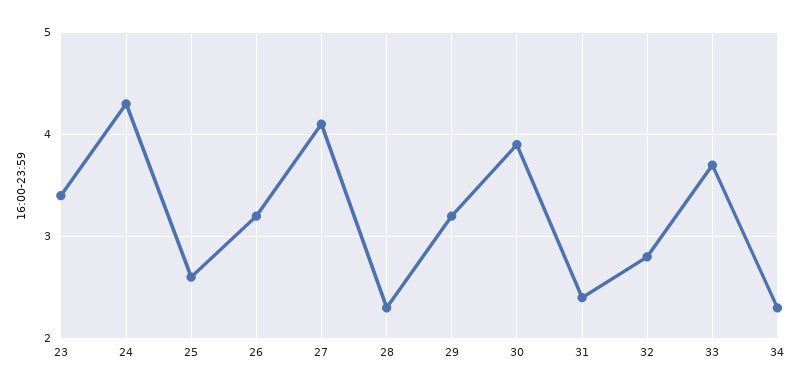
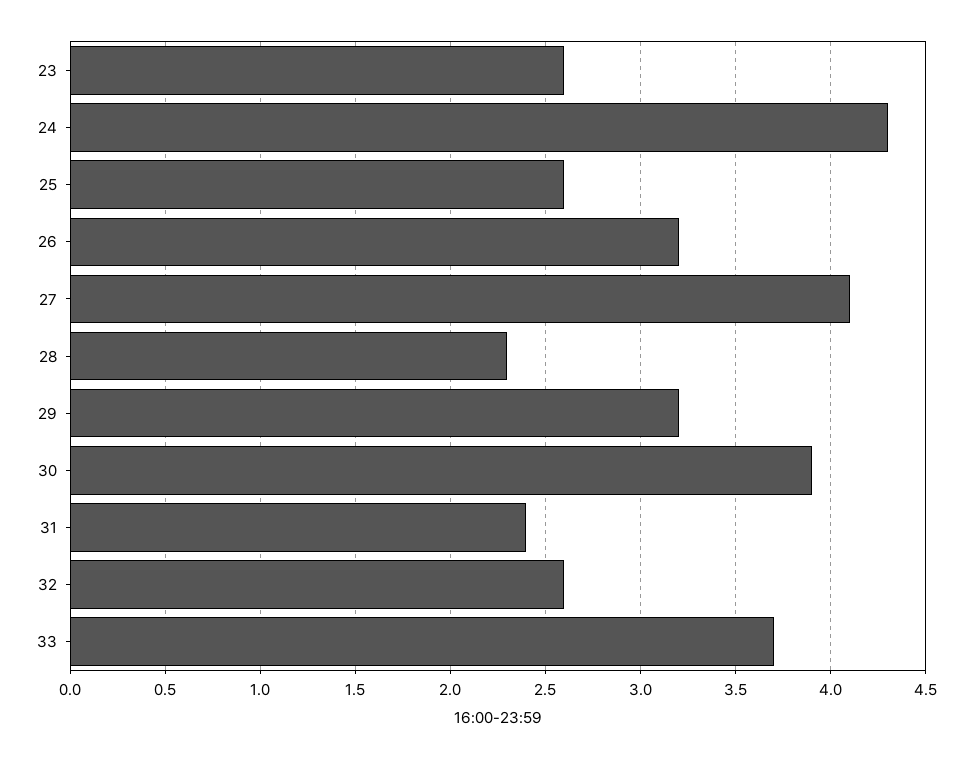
  {
-   "23": 3.4,
+   "23": 2.6,
    "24": 4.3,
    "25": 2.6,
    "26": 3.2,
    "27": 4.1,
    "28": 2.3,
    "29": 3.2,
    "30": 3.9,
    "31": 2.4,
-   "32": 2.8,
+   "32": 2.6,
-   "33": 3.7,
+   "33": 3.7
-   "34": 2.3
  }

